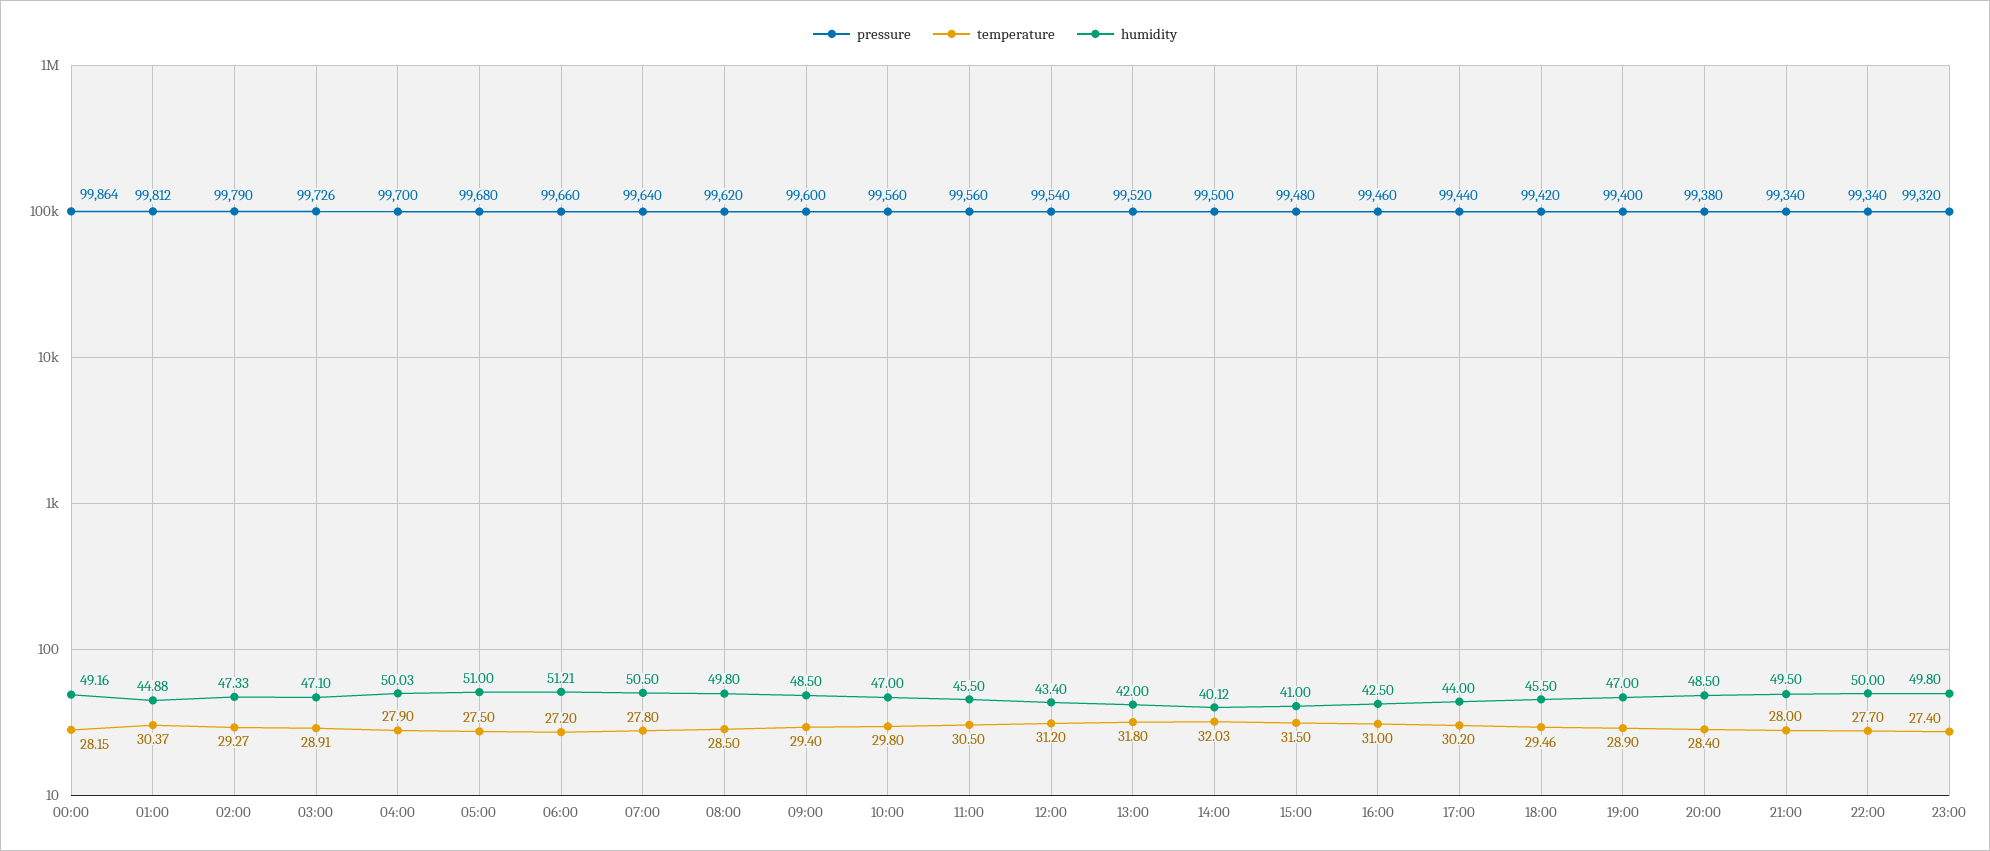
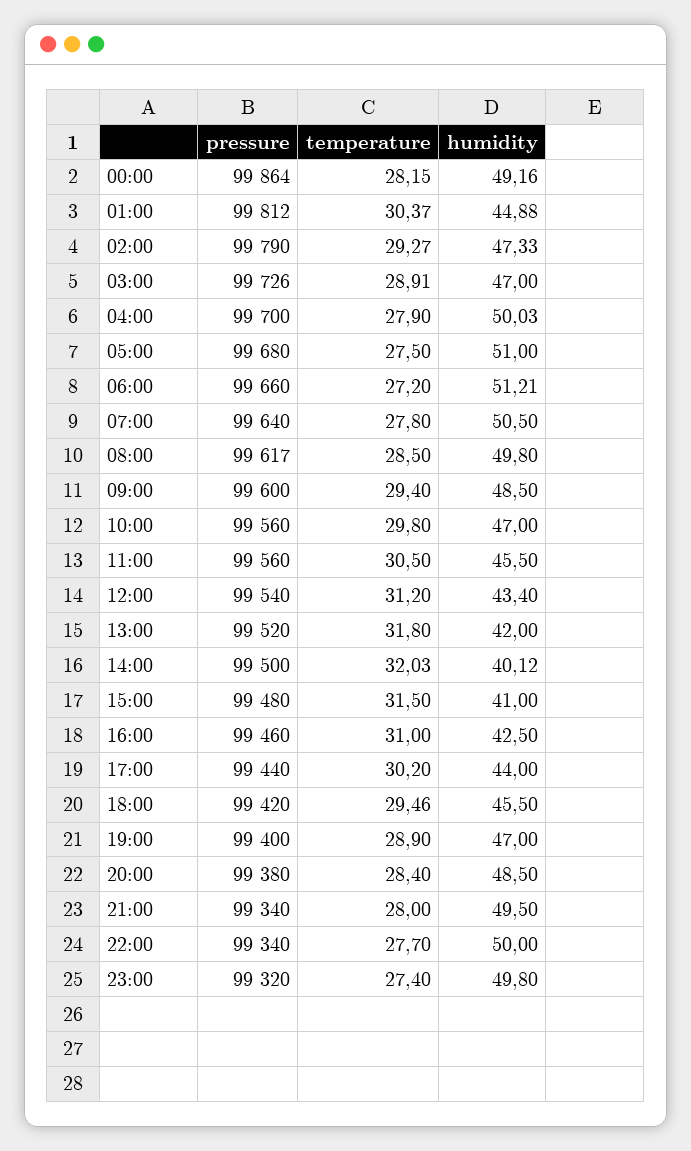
  {
    "pressure": {
      "00:00": 99864,
      "01:00": 99812,
      "02:00": 99790,
      "03:00": 99726,
      "04:00": 99700,
      "05:00": 99680,
      "06:00": 99660,
      "07:00": 99640,
-     "08:00": 99620,
+     "08:00": 99617,
      "09:00": 99600,
      "10:00": 99560,
      "11:00": 99560,
      "12:00": 99540,
      "13:00": 99520,
      "14:00": 99500,
      "15:00": 99480,
      "16:00": 99460,
      "17:00": 99440,
      "18:00": 99420,
      "19:00": 99400,
      "20:00": 99380,
      "21:00": 99340,
      "22:00": 99340,
      "23:00": 99320
    },
    "temperature": {
      "00:00": 28.15,
      "01:00": 30.37,
      "02:00": 29.27,
      "03:00": 28.91,
      "04:00": 27.9,
      "05:00": 27.5,
      "06:00": 27.2,
      "07:00": 27.8,
      "08:00": 28.5,
      "09:00": 29.4,
      "10:00": 29.8,
      "11:00": 30.5,
      "12:00": 31.2,
      "13:00": 31.8,
      "14:00": 32.03,
      "15:00": 31.5,
      "16:00": 31,
      "17:00": 30.2,
      "18:00": 29.46,
      "19:00": 28.9,
      "20:00": 28.4,
      "21:00": 28,
      "22:00": 27.7,
      "23:00": 27.4
    },
    "humidity": {
      "00:00": 49.16,
      "01:00": 44.88,
      "02:00": 47.33,
-     "03:00": 47.1,
+     "03:00": 47,
      "04:00": 50.03,
      "05:00": 51,
      "06:00": 51.21,
      "07:00": 50.5,
      "08:00": 49.8,
      "09:00": 48.5,
      "10:00": 47,
      "11:00": 45.5,
      "12:00": 43.4,
      "13:00": 42,
      "14:00": 40.12,
      "15:00": 41,
      "16:00": 42.5,
      "17:00": 44,
      "18:00": 45.5,
      "19:00": 47,
      "20:00": 48.5,
      "21:00": 49.5,
      "22:00": 50,
      "23:00": 49.8
    }
  }

